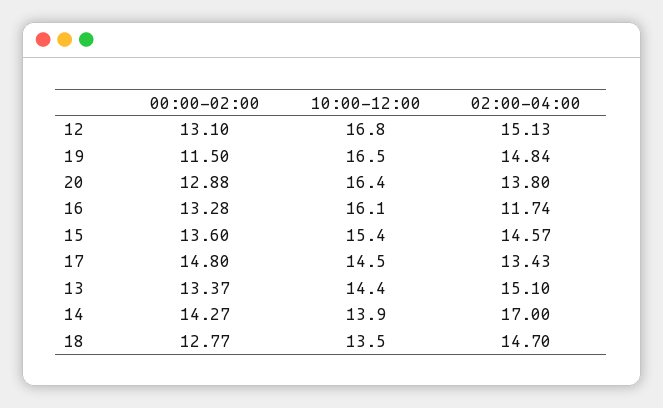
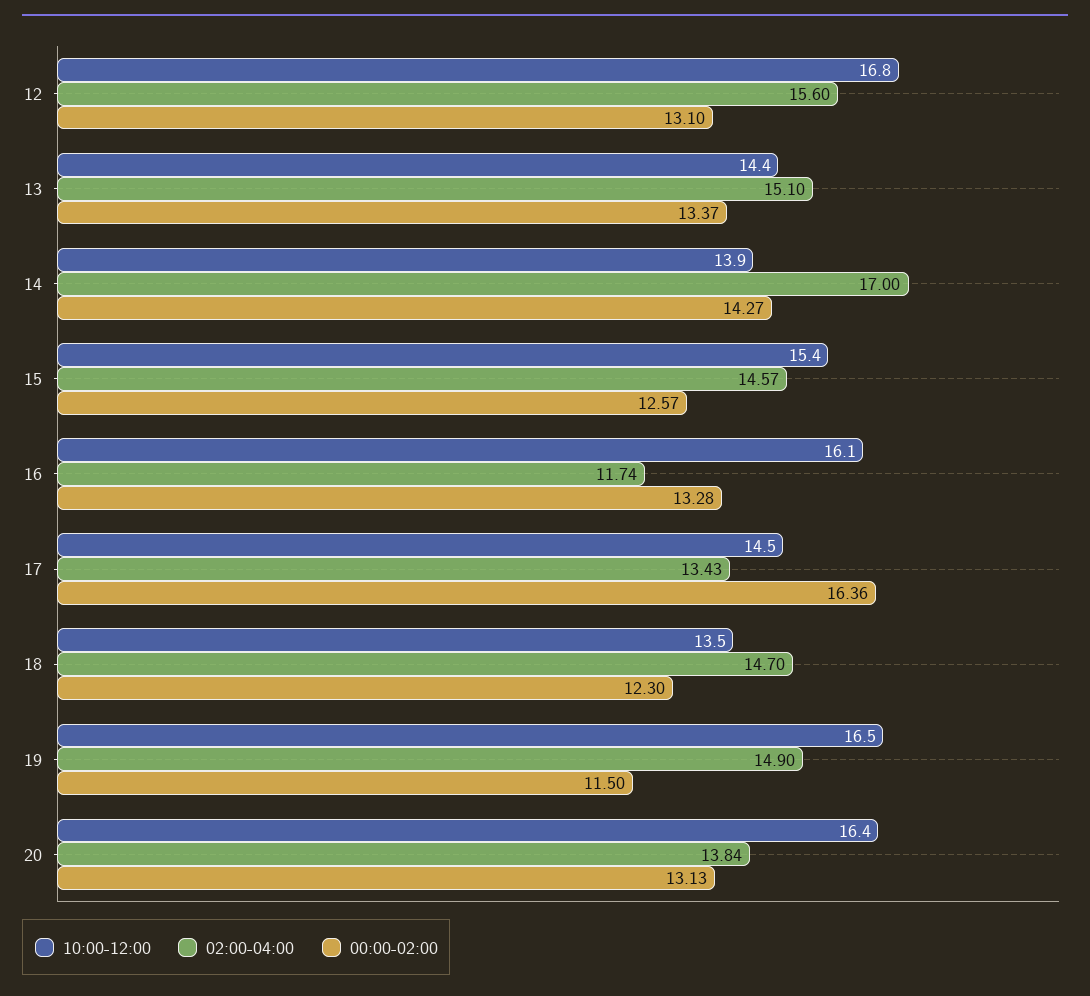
  {
    "00:00-02:00": {
      "12": 13.1,
      "19": 11.5,
-     "20": 12.88,
+     "20": 13.13,
      "16": 13.28,
-     "15": 13.6,
+     "15": 12.57,
-     "17": 14.8,
+     "17": 16.36,
      "13": 13.37,
      "14": 14.27,
-     "18": 12.77
+     "18": 12.3
    },
    "10:00-12:00": {
      "12": 16.8,
      "19": 16.5,
      "20": 16.4,
      "16": 16.1,
      "15": 15.4,
      "17": 14.5,
      "13": 14.4,
      "14": 13.9,
      "18": 13.5
    },
    "02:00-04:00": {
-     "12": 15.13,
+     "12": 15.6,
-     "19": 14.84,
+     "19": 14.9,
-     "20": 13.8,
+     "20": 13.84,
      "16": 11.74,
      "15": 14.57,
      "17": 13.43,
      "13": 15.1,
      "14": 17,
      "18": 14.7
    }
  }

